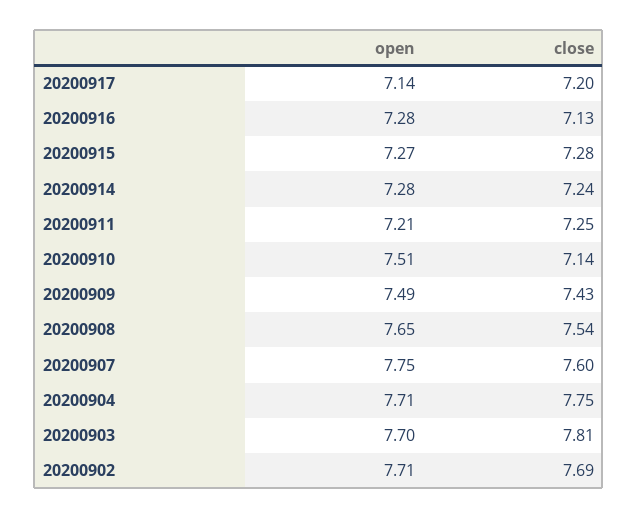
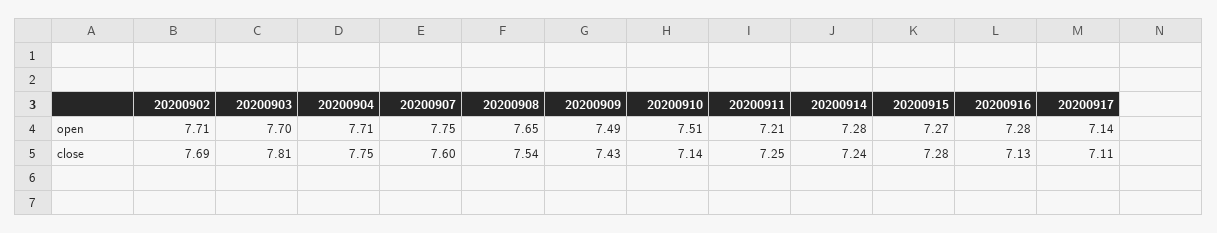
  {
    "open": {
      "20200917": 7.14,
      "20200916": 7.28,
      "20200915": 7.27,
      "20200914": 7.28,
      "20200911": 7.21,
      "20200910": 7.51,
      "20200909": 7.49,
      "20200908": 7.65,
      "20200907": 7.75,
      "20200904": 7.71,
      "20200903": 7.7,
      "20200902": 7.71
    },
    "close": {
-     "20200917": 7.2,
+     "20200917": 7.11,
      "20200916": 7.13,
      "20200915": 7.28,
      "20200914": 7.24,
      "20200911": 7.25,
      "20200910": 7.14,
      "20200909": 7.43,
      "20200908": 7.54,
      "20200907": 7.6,
      "20200904": 7.75,
      "20200903": 7.81,
      "20200902": 7.69
    }
  }

